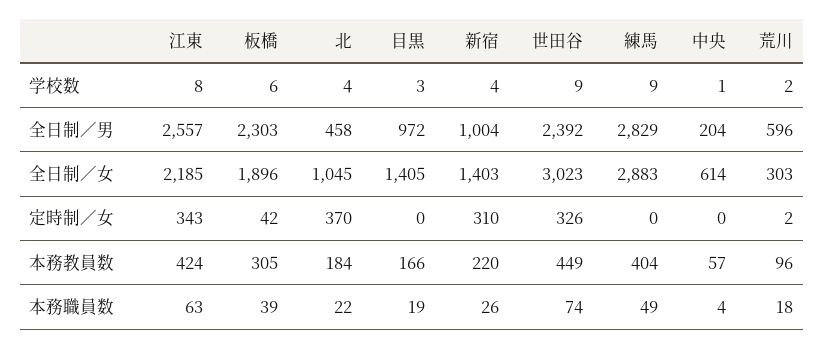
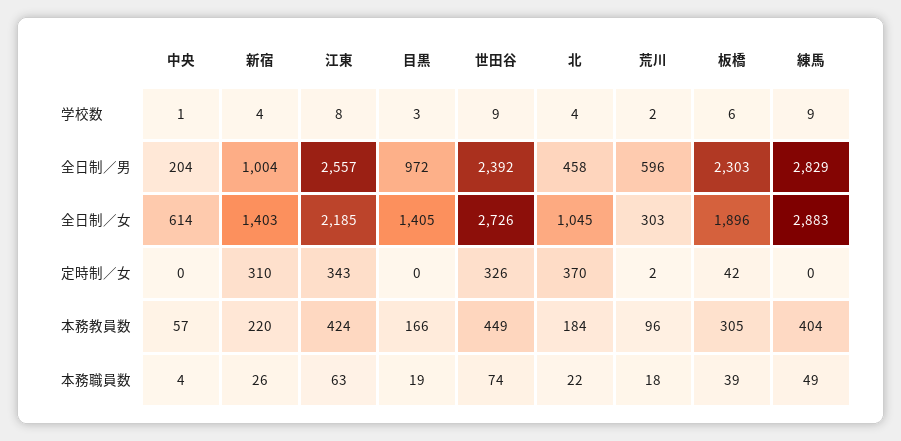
  {
    "江東": {
      "学校数": 8,
      "全日制／男": 2557,
      "全日制／女": 2185,
      "定時制／女": 343,
      "本務教員数": 424,
      "本務職員数": 63
    },
    "板橋": {
      "学校数": 6,
      "全日制／男": 2303,
      "全日制／女": 1896,
      "定時制／女": 42,
      "本務教員数": 305,
      "本務職員数": 39
    },
    "北": {
      "学校数": 4,
      "全日制／男": 458,
      "全日制／女": 1045,
      "定時制／女": 370,
      "本務教員数": 184,
      "本務職員数": 22
    },
    "目黒": {
      "学校数": 3,
      "全日制／男": 972,
      "全日制／女": 1405,
      "定時制／女": 0,
      "本務教員数": 166,
      "本務職員数": 19
    },
    "新宿": {
      "学校数": 4,
      "全日制／男": 1004,
      "全日制／女": 1403,
      "定時制／女": 310,
      "本務教員数": 220,
      "本務職員数": 26
    },
    "世田谷": {
      "学校数": 9,
      "全日制／男": 2392,
-     "全日制／女": 3023,
+     "全日制／女": 2726,
      "定時制／女": 326,
      "本務教員数": 449,
      "本務職員数": 74
    },
    "練馬": {
      "学校数": 9,
      "全日制／男": 2829,
      "全日制／女": 2883,
      "定時制／女": 0,
      "本務教員数": 404,
      "本務職員数": 49
    },
    "中央": {
      "学校数": 1,
      "全日制／男": 204,
      "全日制／女": 614,
      "定時制／女": 0,
      "本務教員数": 57,
      "本務職員数": 4
    },
    "荒川": {
      "学校数": 2,
      "全日制／男": 596,
      "全日制／女": 303,
      "定時制／女": 2,
      "本務教員数": 96,
      "本務職員数": 18
    }
  }

